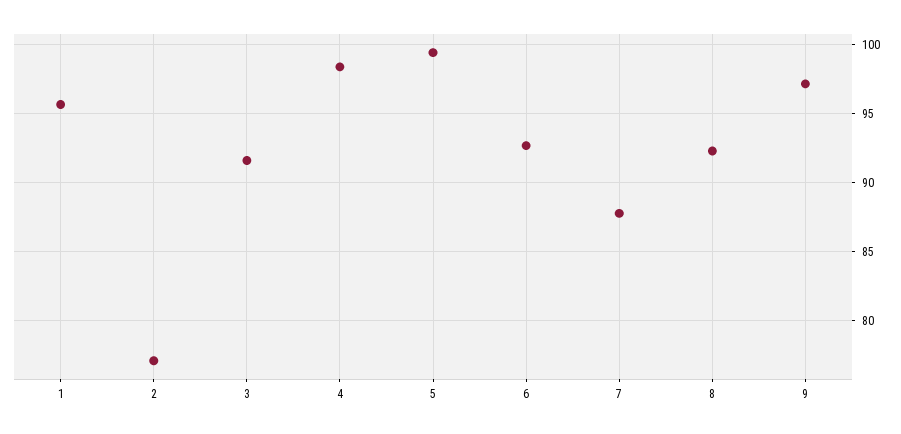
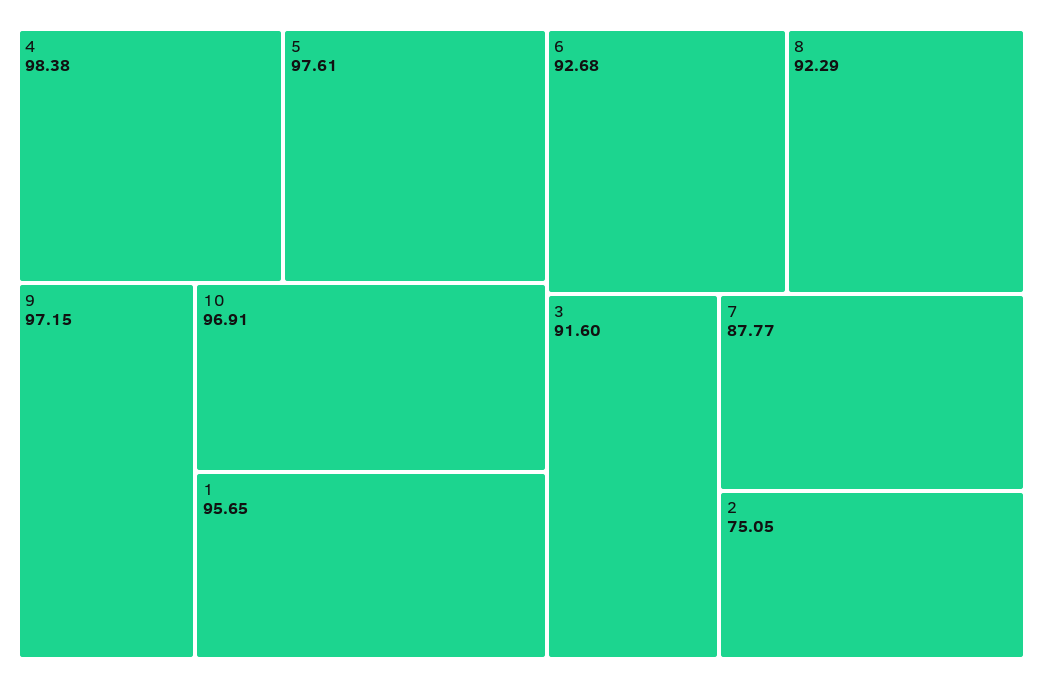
  {
    "1": 95.65,
-   "2": 77,
+   "2": 75.05,
    "3": 91.6,
    "4": 98.38,
-   "5": 99.5,
+   "5": 97.61,
    "6": 92.68,
    "7": 87.77,
    "8": 92.29,
-   "9": 97.15
+   "9": 97.15,
+   "10": 96.91
  }

